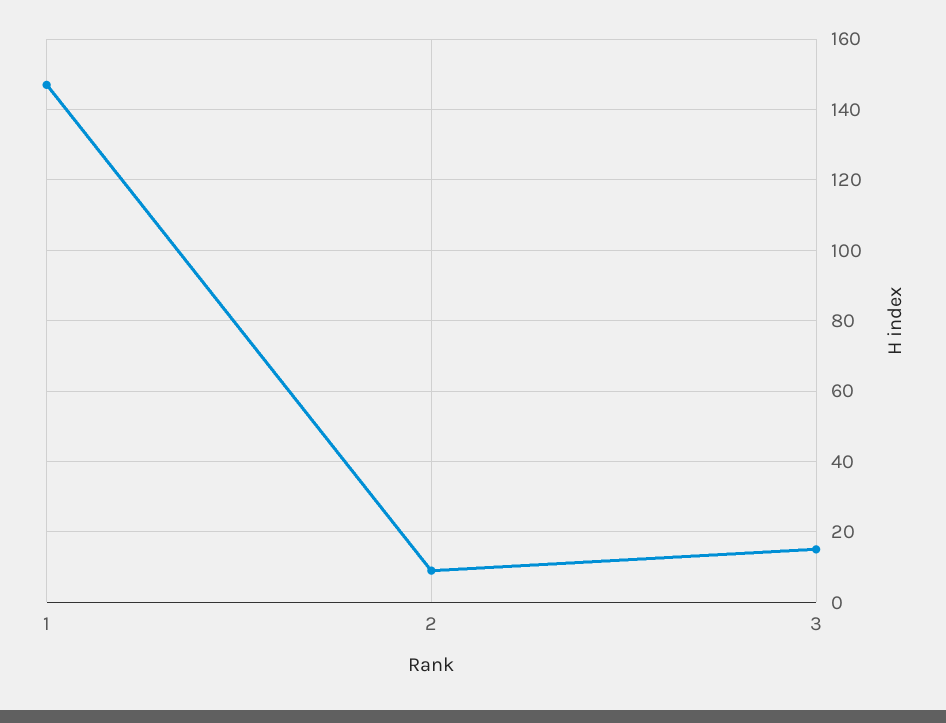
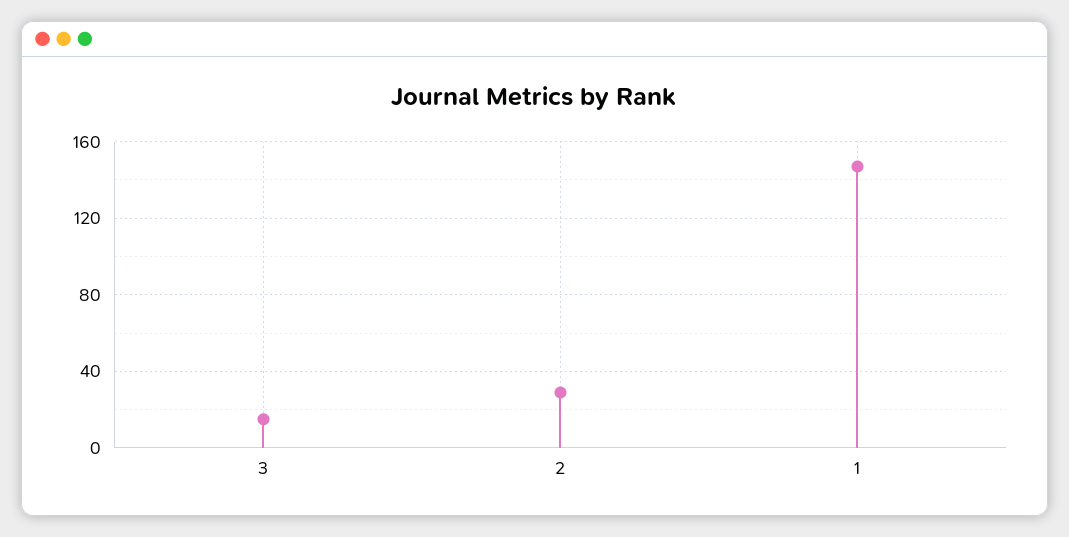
  {
    "1": 145,
-   "2": 10,
+   "2": 30,
    "3": 15
  }

